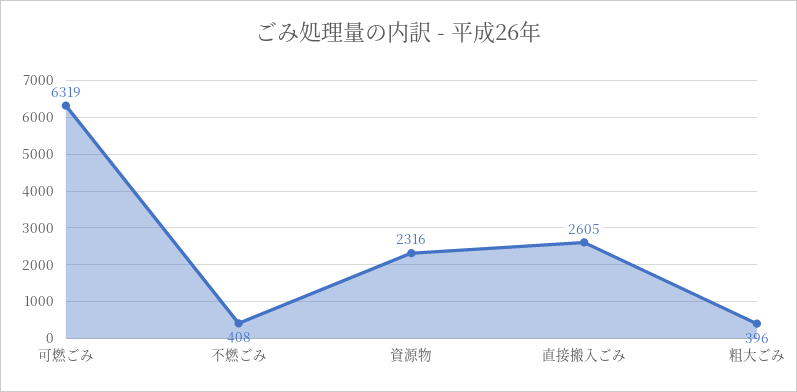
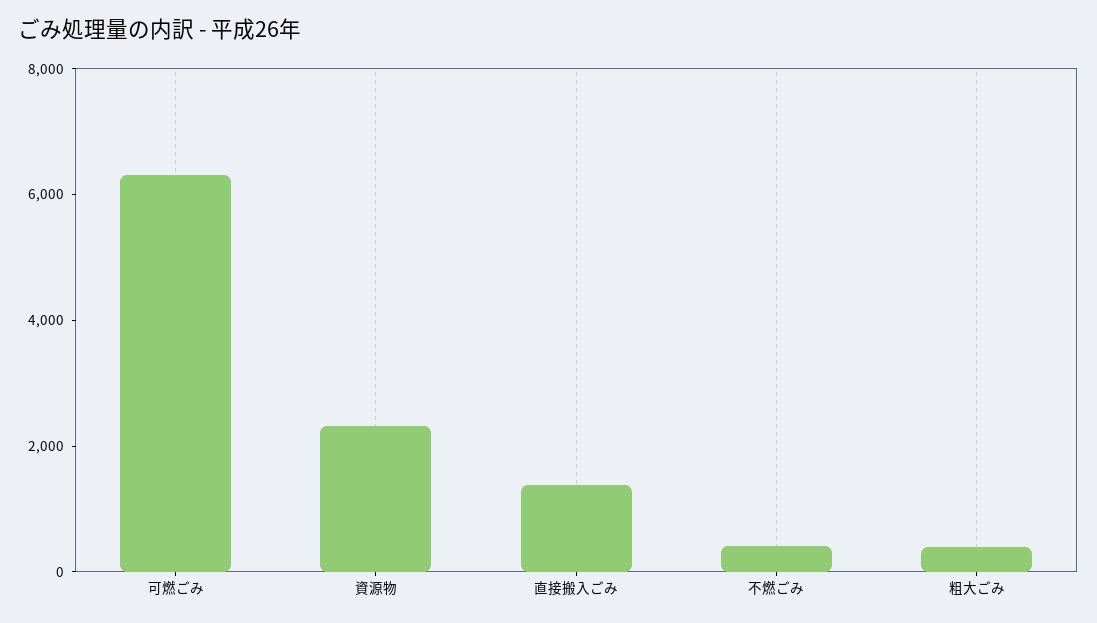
  {
    "可燃ごみ": 6319,
    "不燃ごみ": 408,
    "資源物": 2316,
-   "直接搬入ごみ": 2605,
+   "直接搬入ごみ": 1500,
    "粗大ごみ": 396
  }

